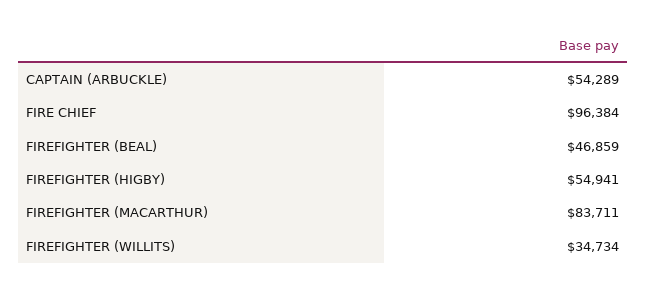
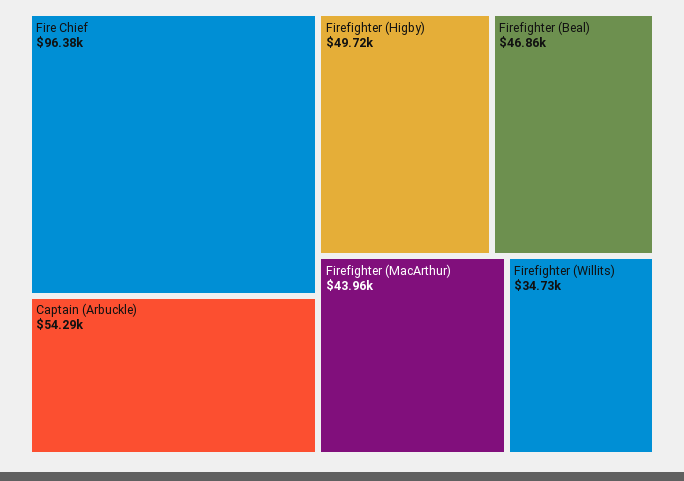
  {
    "CAPTAIN (ARBUCKLE)": 54289,
    "FIRE CHIEF": 96384,
    "FIREFIGHTER (BEAL)": 46859,
-   "FIREFIGHTER (HIGBY)": 54941,
+   "FIREFIGHTER (HIGBY)": 49720,
-   "FIREFIGHTER (MACARTHUR)": 83711,
+   "FIREFIGHTER (MACARTHUR)": 43960,
    "FIREFIGHTER (WILLITS)": 34734
  }

